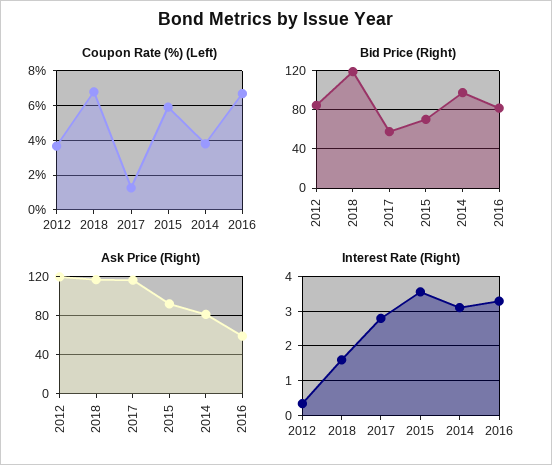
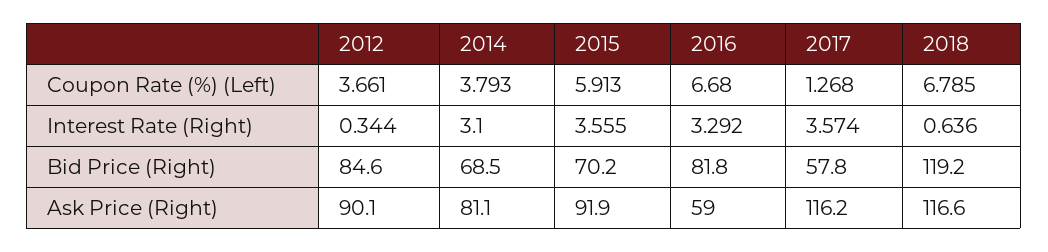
  {
    "Coupon Rate (%) (Left)": {
      "2012": 3.661,
      "2018": 6.785,
      "2017": 1.268,
      "2015": 5.913,
      "2014": 3.793,
      "2016": 6.68
    },
    "Bid Price (Right)": {
      "2012": 84.6,
      "2018": 119.2,
      "2017": 57.8,
      "2015": 70.2,
-     "2014": 100,
+     "2014": 68.5,
      "2016": 81.8
    },
    "Ask Price (Right)": {
-     "2012": 120,
+     "2012": 90.1,
      "2018": 116.6,
      "2017": 116.2,
      "2015": 91.9,
      "2014": 81.1,
      "2016": 59
    },
    "Interest Rate (Right)": {
      "2012": 0.344,
-     "2018": 1.6,
+     "2018": 0.636,
-     "2017": 2.8,
+     "2017": 3.574,
      "2015": 3.555,
      "2014": 3.1,
      "2016": 3.292
    }
  }

